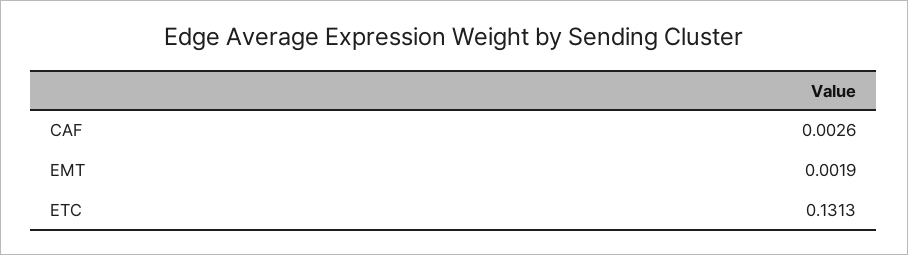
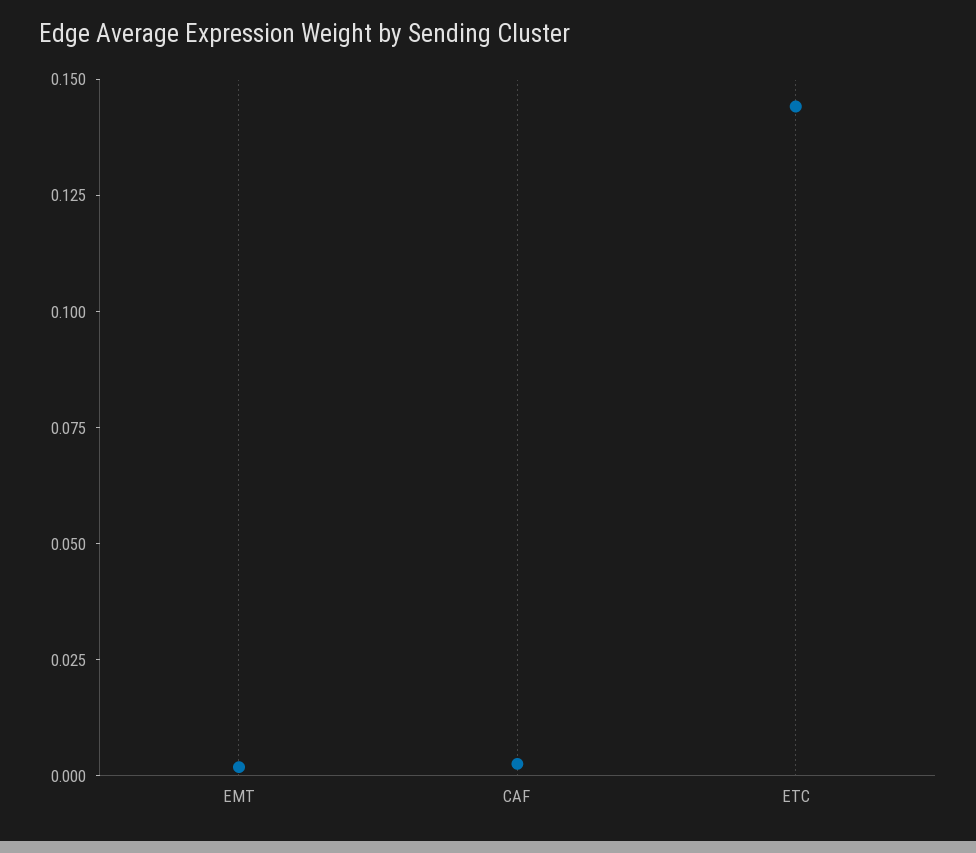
  {
    "CAF": 0.0026,
    "EMT": 0.0019,
-   "ETC": 0.1313
+   "ETC": 0.145
  }

